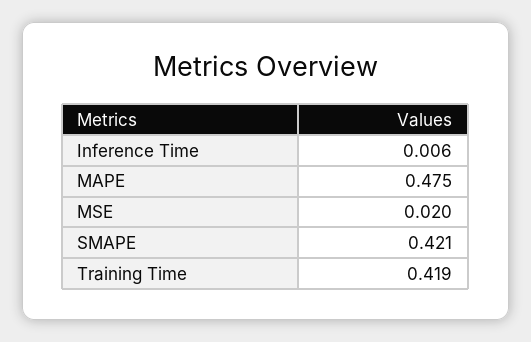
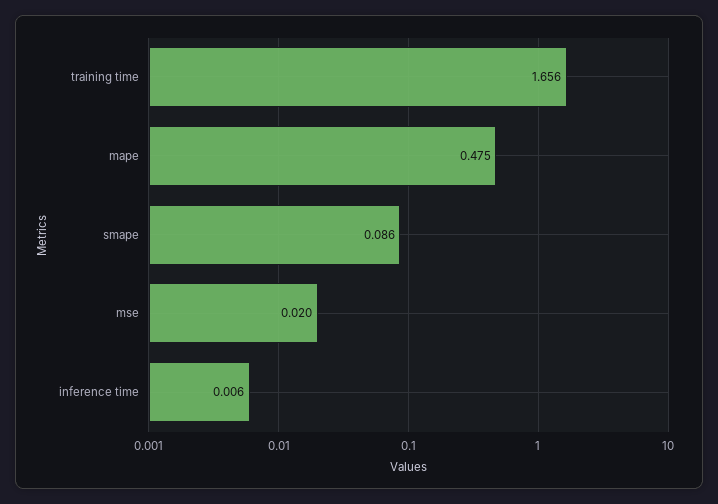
  {
    "Inference Time": 0.006,
    "MAPE": 0.475,
    "MSE": 0.02,
-   "SMAPE": 0.421,
+   "SMAPE": 0.086,
-   "Training Time": 0.419
+   "Training Time": 1.656
  }

